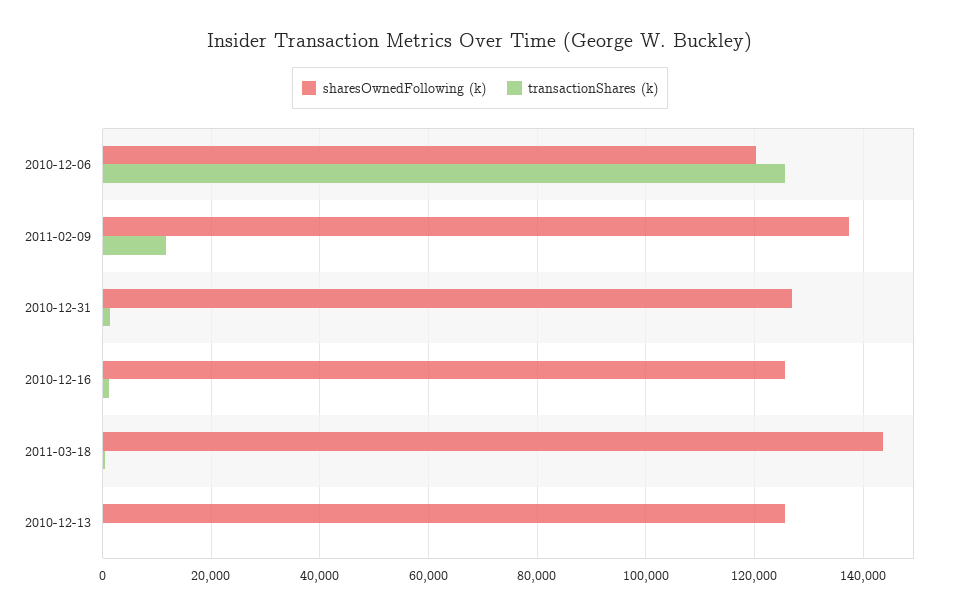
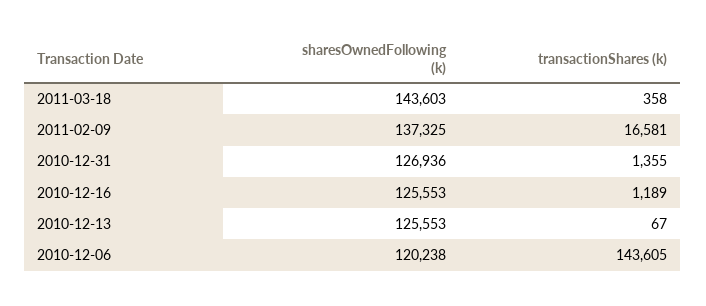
  {
    "sharesOwnedFollowing (k)": {
      "2010-12-06": 120238,
      "2011-02-09": 137325,
      "2010-12-31": 126936,
      "2010-12-16": 125553,
      "2011-03-18": 143603,
      "2010-12-13": 125553
    },
    "transactionShares (k)": {
-     "2010-12-06": 126000,
+     "2010-12-06": 143605,
-     "2011-02-09": 12000,
+     "2011-02-09": 16581,
      "2010-12-31": 1355,
      "2010-12-16": 1189,
      "2011-03-18": 358,
      "2010-12-13": 67
    }
  }

